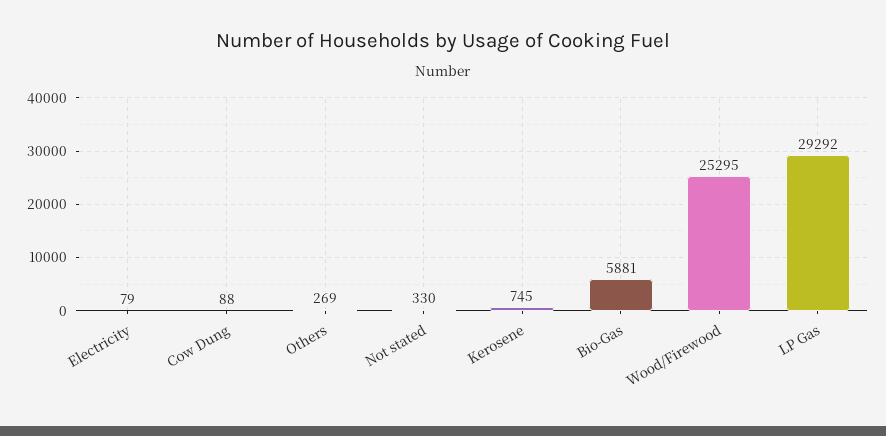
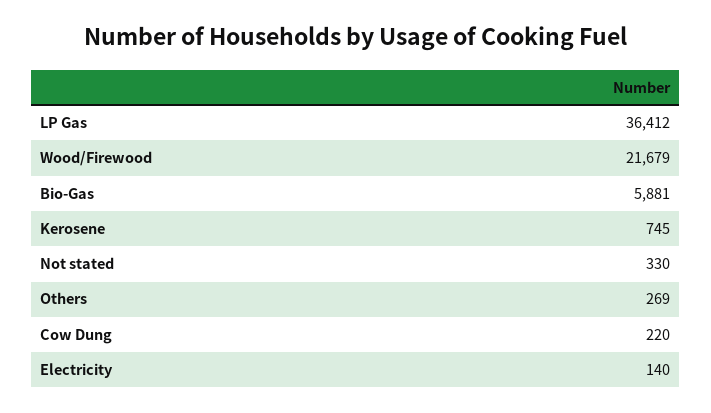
  {
-   "Electricity": 79,
+   "Electricity": 140,
-   "Cow Dung": 88,
+   "Cow Dung": 220,
    "Others": 269,
    "Not stated": 330,
    "Kerosene": 745,
    "Bio-Gas": 5881,
-   "Wood/Firewood": 25295,
+   "Wood/Firewood": 21679,
-   "LP Gas": 29292
+   "LP Gas": 36412
  }

